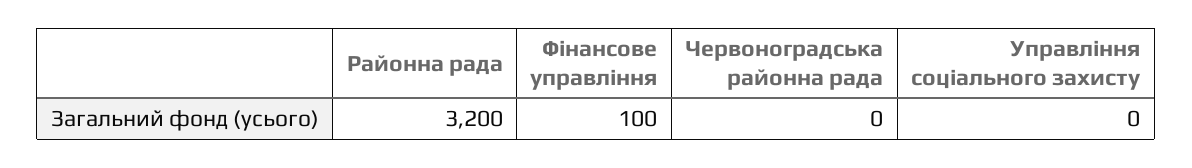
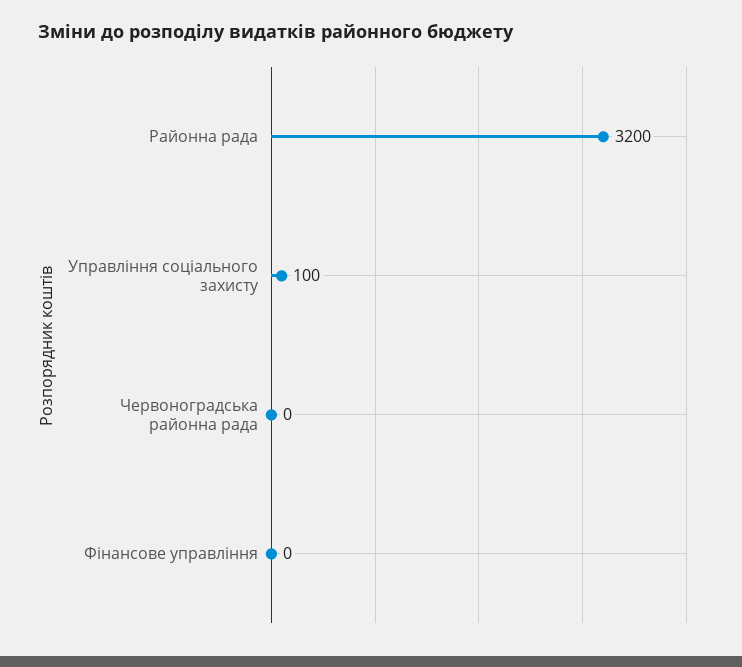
  {
    "Районна рада": 3200,
-   "Фінансове управління": 100,
+   "Фінансове управління": 0,
    "Червоноградська районна рада": 0,
-   "Управління соціального захисту": 0
+   "Управління соціального захисту": 100
  }

